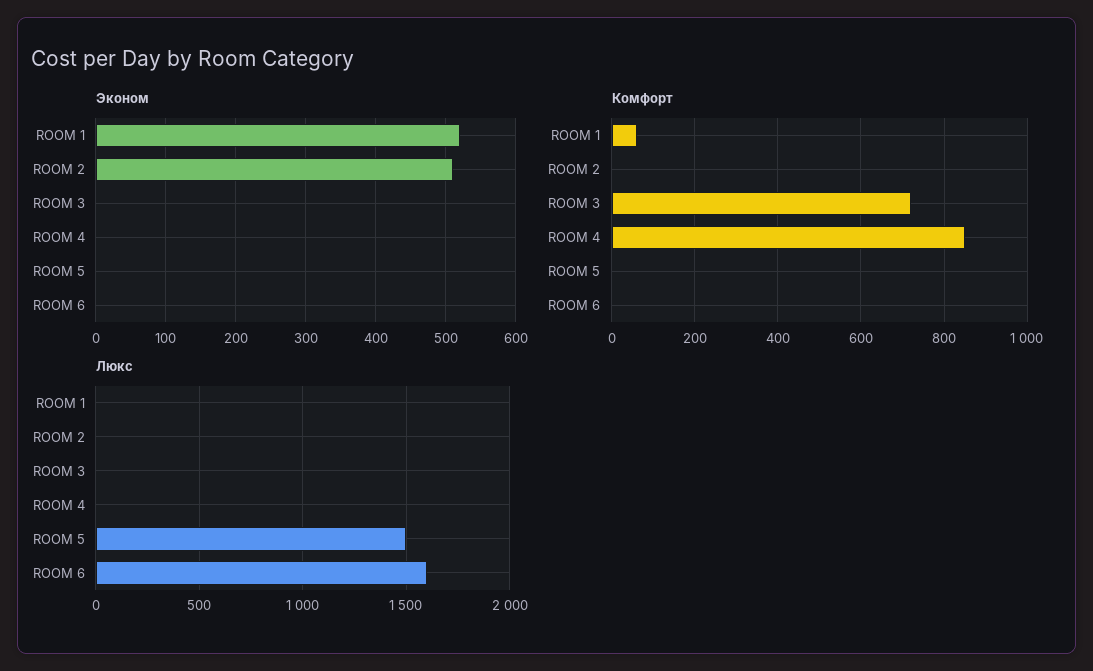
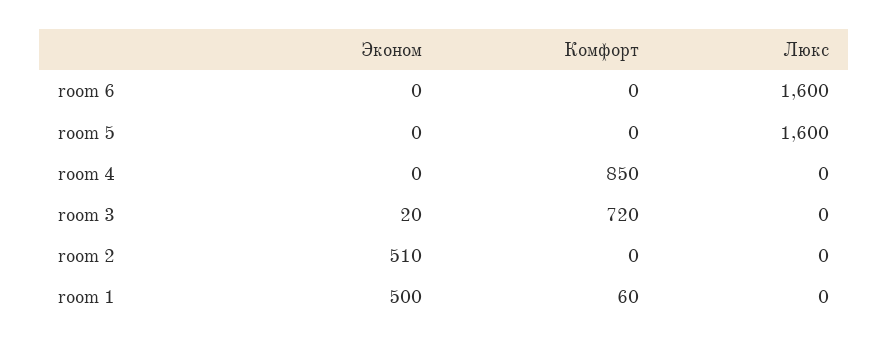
  {
    "Эконом": {
-     "ROOM 1": 520,
+     "ROOM 1": 500,
      "ROOM 2": 510,
-     "ROOM 3": 0,
+     "ROOM 3": 20,
      "ROOM 4": 0,
      "ROOM 5": 0,
      "ROOM 6": 0
    },
    "Комфорт": {
      "ROOM 1": 60,
      "ROOM 2": 0,
      "ROOM 3": 720,
      "ROOM 4": 850,
      "ROOM 5": 0,
      "ROOM 6": 0
    },
    "Люкс": {
      "ROOM 1": 0,
      "ROOM 2": 0,
      "ROOM 3": 0,
      "ROOM 4": 0,
-     "ROOM 5": 1500,
+     "ROOM 5": 1600,
      "ROOM 6": 1600
    }
  }

